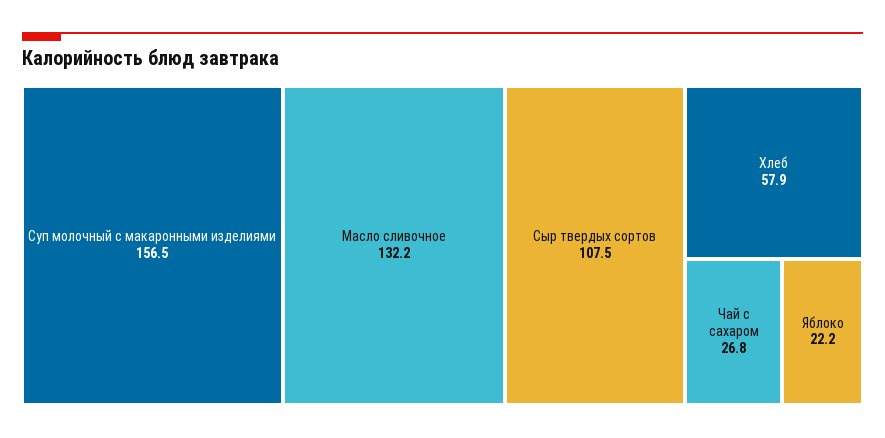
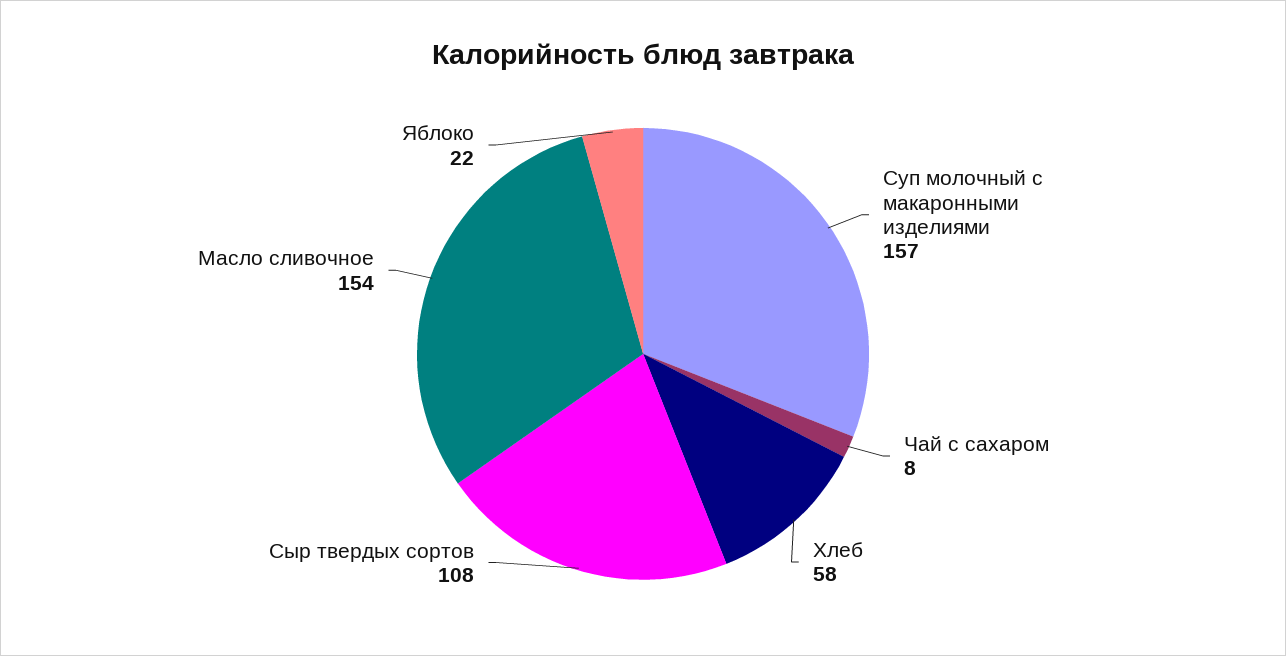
  {
    "Суп молочный с макаронными изделиями": 156.5,
-   "Масло сливочное": 132.2,
+   "Масло сливочное": 154,
    "Сыр твердых сортов": 107.5,
    "Хлеб": 57.9,
-   "Чай с сахаром": 26.8,
+   "Чай с сахаром": 8,
    "Яблоко": 22.2
  }

